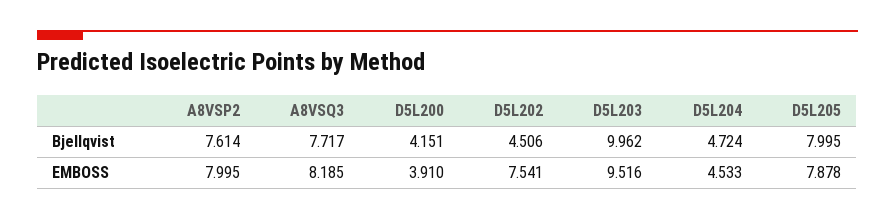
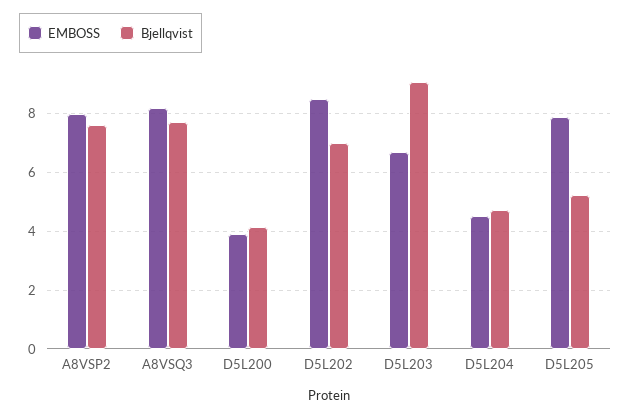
  {
    "Bjellqvist": {
      "A8VSP2": 7.614,
      "A8VSQ3": 7.717,
      "D5L200": 4.151,
-     "D5L202": 4.506,
+     "D5L202": 7,
-     "D5L203": 9.962,
+     "D5L203": 9,
      "D5L204": 4.724,
-     "D5L205": 7.995
+     "D5L205": 5.25
    },
    "EMBOSS": {
      "A8VSP2": 7.995,
      "A8VSQ3": 8.185,
      "D5L200": 3.91,
-     "D5L202": 7.541,
+     "D5L202": 8.5,
-     "D5L203": 9.516,
+     "D5L203": 6.75,
      "D5L204": 4.533,
      "D5L205": 7.878
    }
  }

